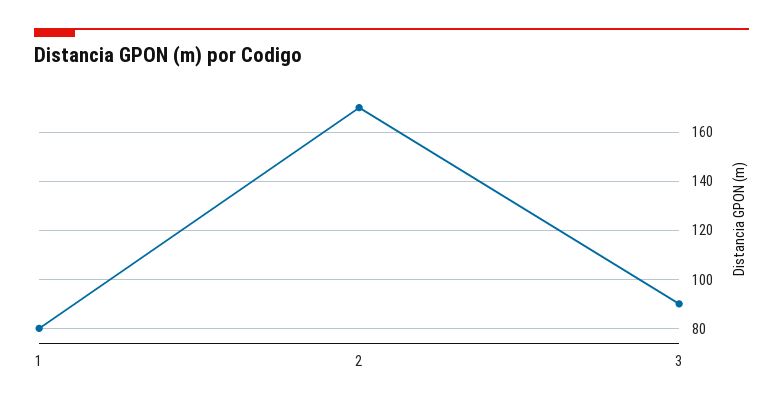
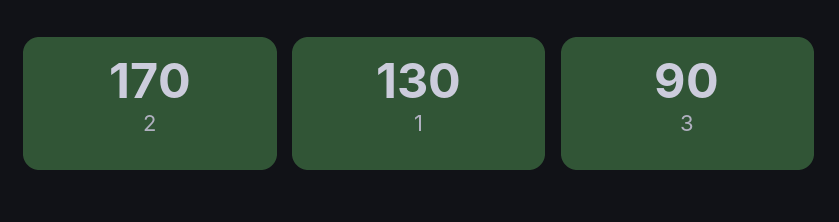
  {
-   "1": 80,
+   "1": 130,
    "2": 170,
    "3": 90
  }

